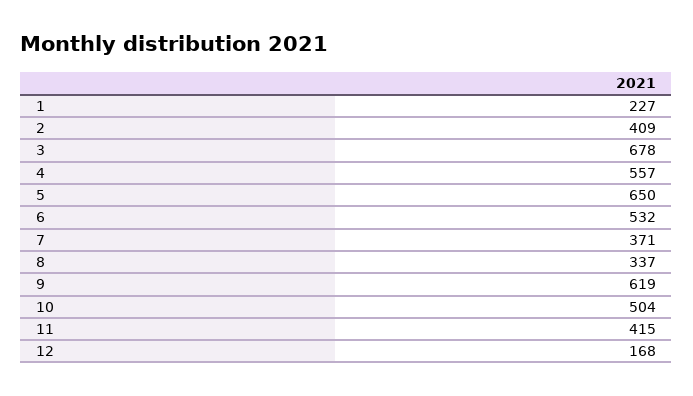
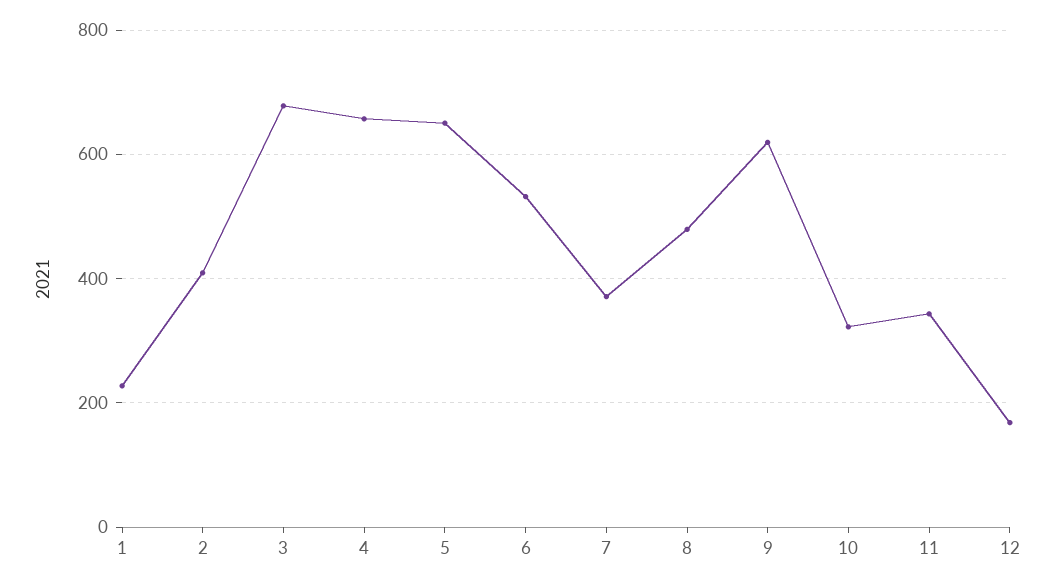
  {
    "1": 227,
    "2": 409,
    "3": 678,
-   "4": 557,
+   "4": 660,
    "5": 650,
    "6": 532,
    "7": 371,
-   "8": 337,
+   "8": 480,
    "9": 619,
-   "10": 504,
+   "10": 320,
-   "11": 415,
+   "11": 340,
    "12": 168
  }

